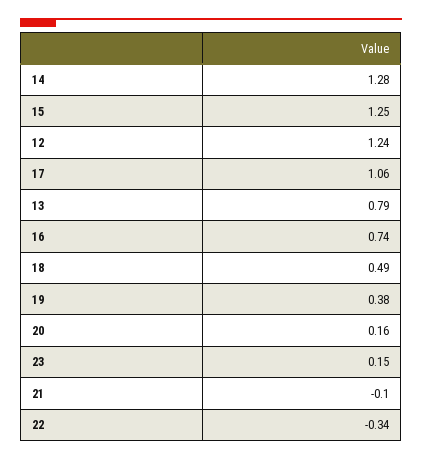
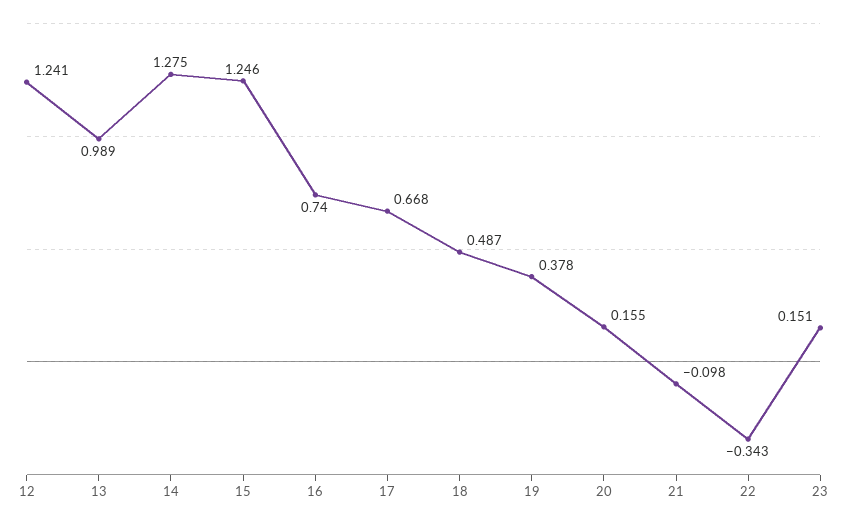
  {
    "14": 1.275,
    "15": 1.246,
    "12": 1.241,
-   "17": 1.06,
+   "17": 0.668,
-   "13": 0.79,
+   "13": 0.989,
    "16": 0.74,
    "18": 0.487,
    "19": 0.378,
    "20": 0.155,
    "23": 0.151,
    "21": -0.098,
    "22": -0.343
  }

